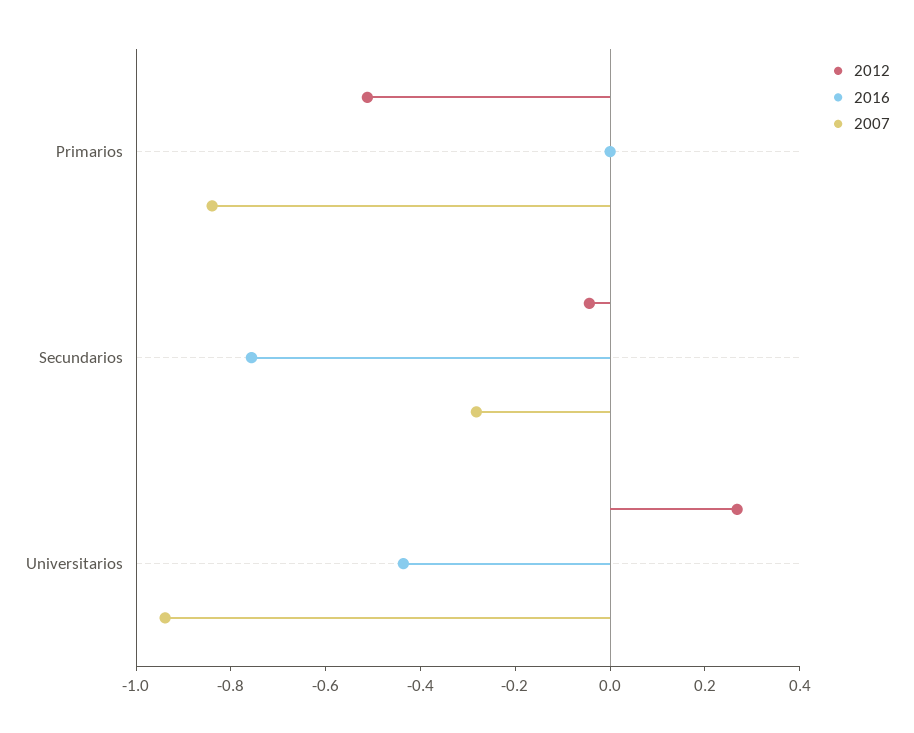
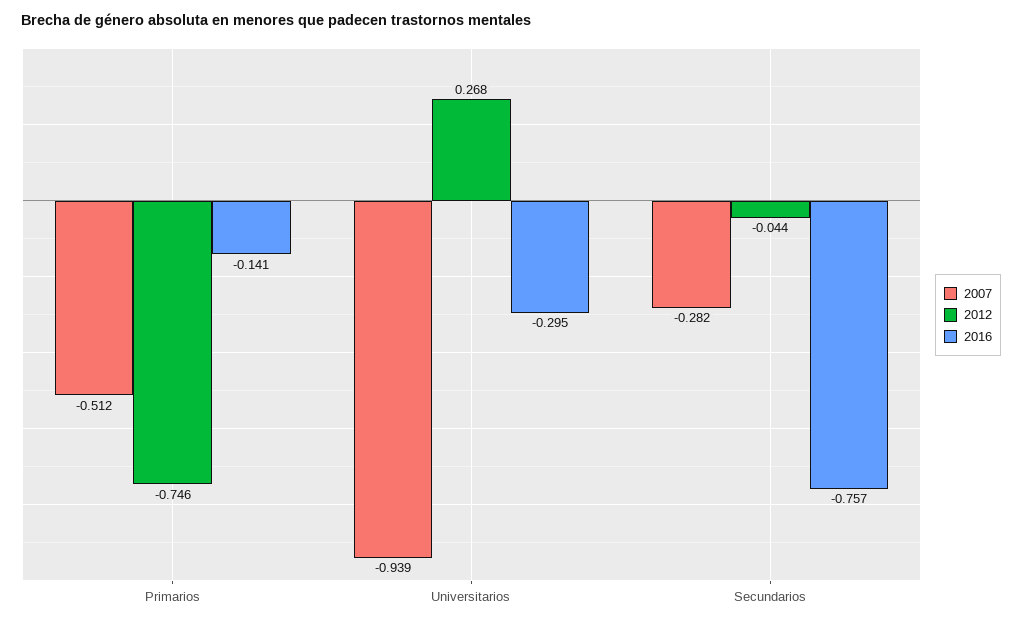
  {
    "2012": {
-     "Primarios": -0.5,
+     "Primarios": -0.746,
      "Secundarios": -0.044,
      "Universitarios": 0.268
    },
    "2016": {
-     "Primarios": 0,
+     "Primarios": -0.141,
      "Secundarios": -0.757,
-     "Universitarios": -0.45
+     "Universitarios": -0.295
    },
    "2007": {
-     "Primarios": -0.85,
+     "Primarios": -0.512,
      "Secundarios": -0.282,
      "Universitarios": -0.939
    }
  }

